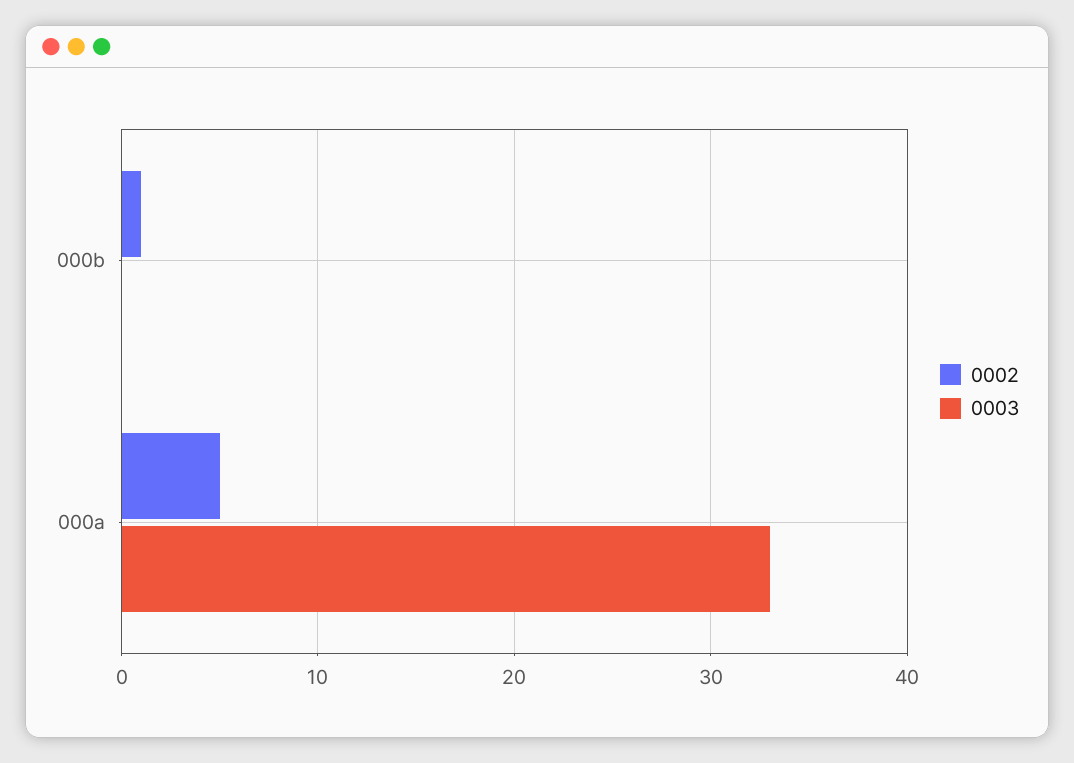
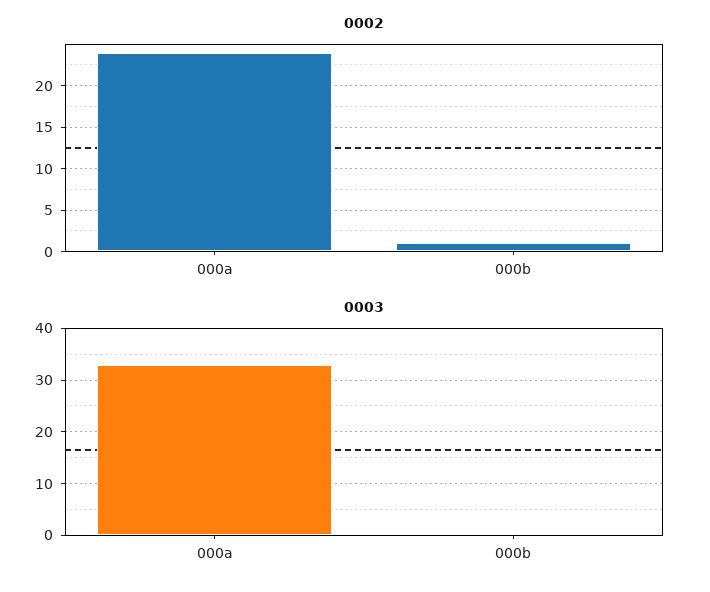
  {
    "0002": {
      "000b": 1,
-     "000a": 5
+     "000a": 24
    },
    "0003": {
      "000b": 0,
      "000a": 33
    }
  }

